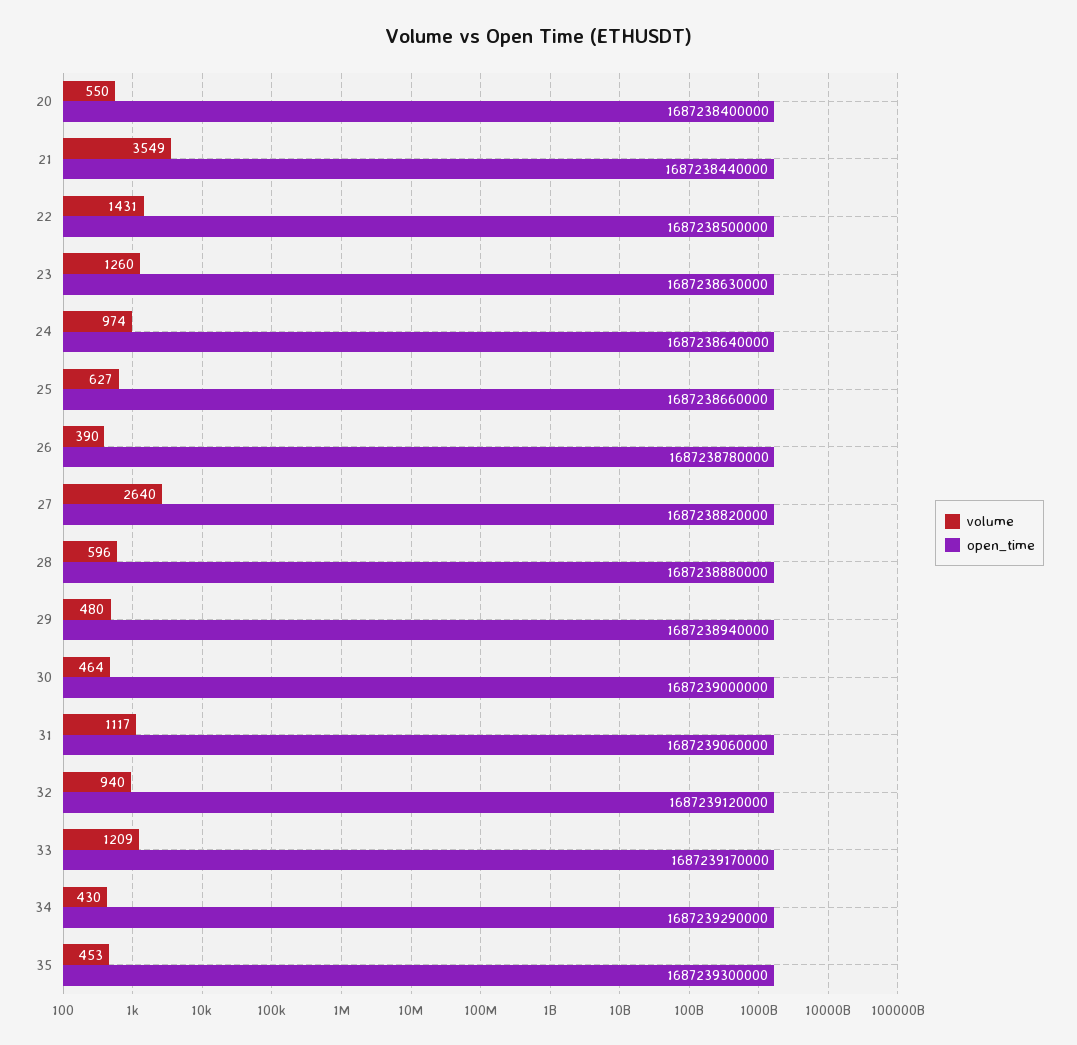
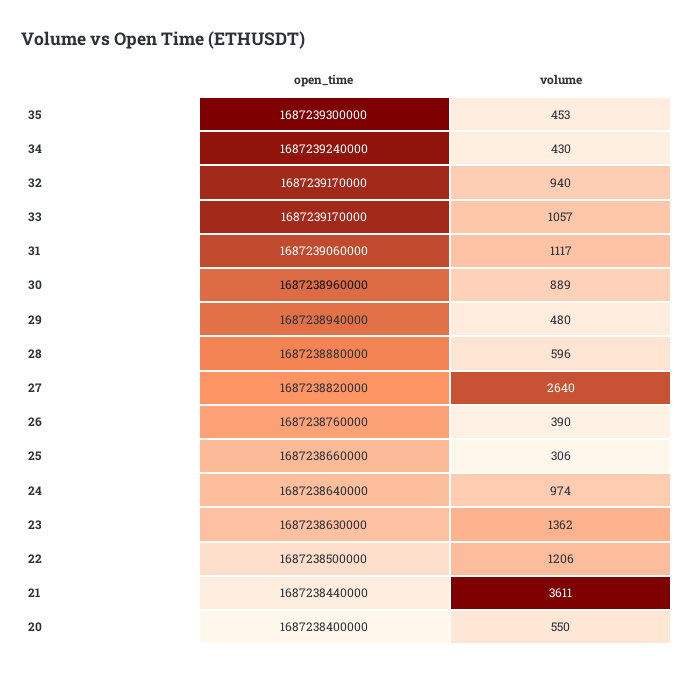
  {
    "volume": {
      "20": 550,
-     "21": 3549,
+     "21": 3611,
-     "22": 1431,
+     "22": 1206,
-     "23": 1260,
+     "23": 1362,
      "24": 974,
-     "25": 627,
+     "25": 306,
      "26": 390,
      "27": 2640,
      "28": 596,
      "29": 480,
-     "30": 464,
+     "30": 889,
      "31": 1117,
      "32": 940,
-     "33": 1209,
+     "33": 1057,
      "34": 430,
      "35": 453
    },
    "open_time": {
      "20": 1687238400000,
      "21": 1687238440000,
      "22": 1687238500000,
      "23": 1687238630000,
      "24": 1687238640000,
      "25": 1687238660000,
-     "26": 1687238780000,
+     "26": 1687238760000,
      "27": 1687238820000,
      "28": 1687238880000,
      "29": 1687238940000,
-     "30": 1687239000000,
+     "30": 1687238960000,
      "31": 1687239060000,
-     "32": 1687239120000,
+     "32": 1687239170000,
      "33": 1687239170000,
-     "34": 1687239290000,
+     "34": 1687239240000,
      "35": 1687239300000
    }
  }

